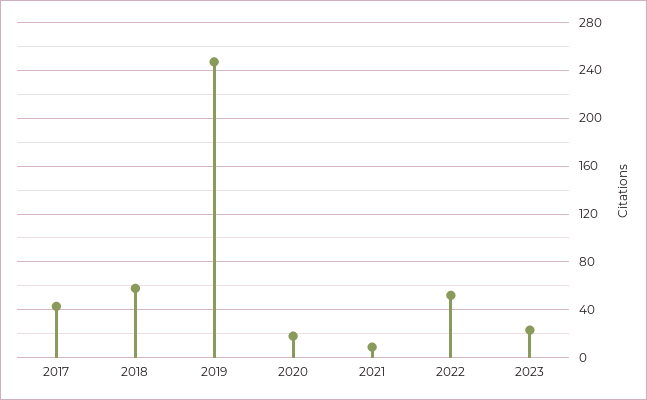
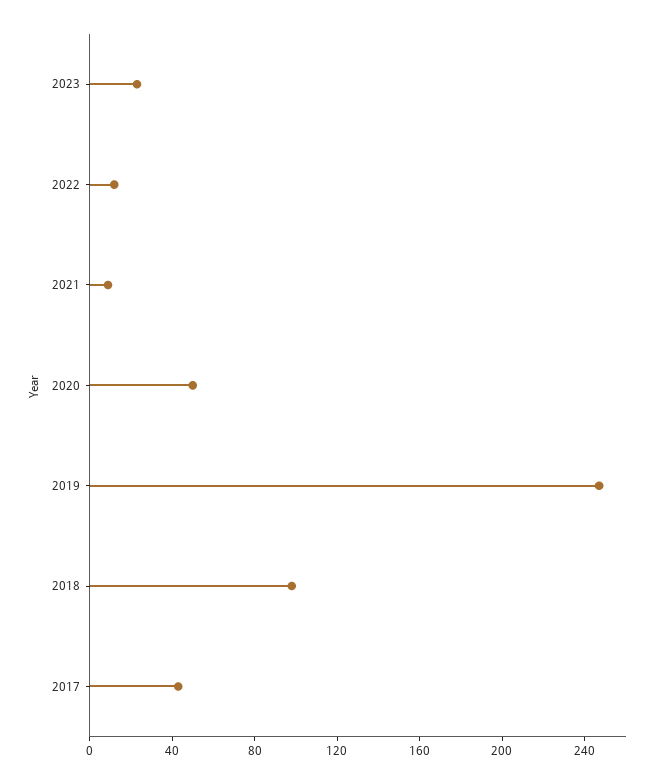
  {
    "2017": 40,
-   "2018": 60,
+   "2018": 100,
    "2019": 250,
-   "2020": 20,
+   "2020": 50,
    "2021": 10,
-   "2022": 50,
+   "2022": 10,
    "2023": 20
  }

